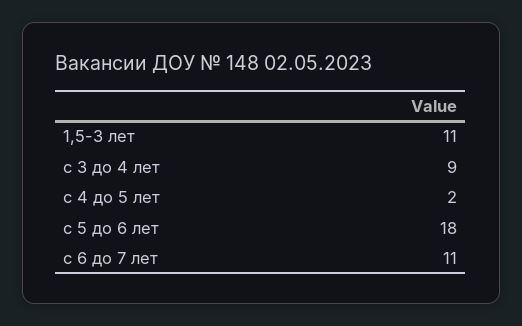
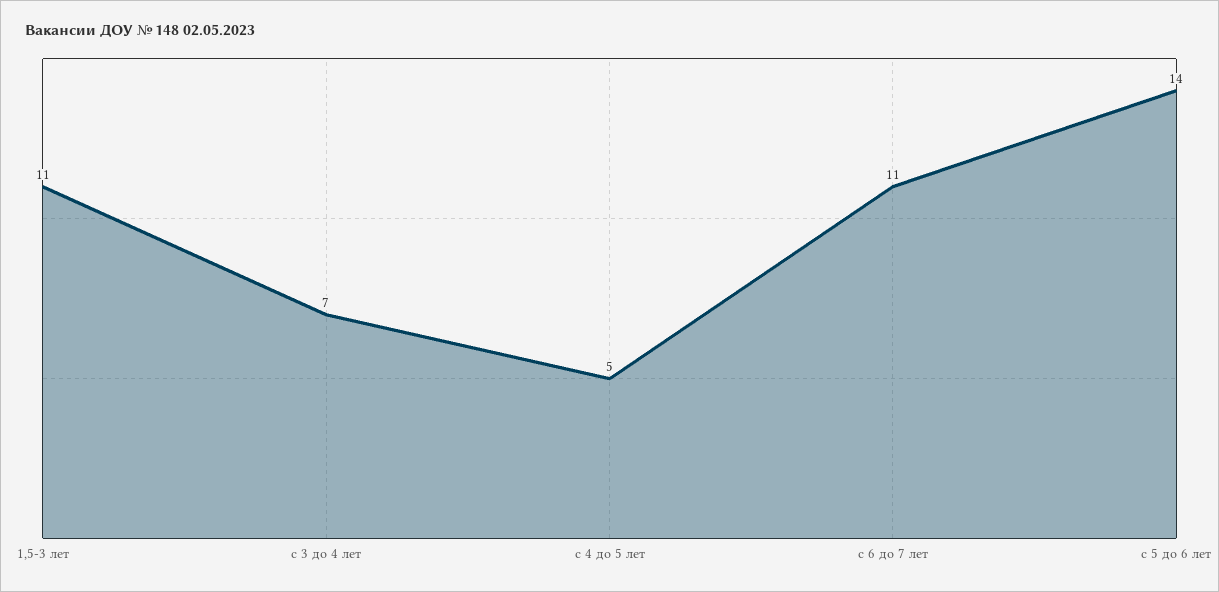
  {
    "1,5-3 лет": 11,
-   "с 3 до 4 лет": 9,
+   "с 3 до 4 лет": 7,
-   "с 4 до 5 лет": 2,
+   "с 4 до 5 лет": 5,
-   "с 5 до 6 лет": 18,
+   "с 5 до 6 лет": 14,
    "с 6 до 7 лет": 11
  }

